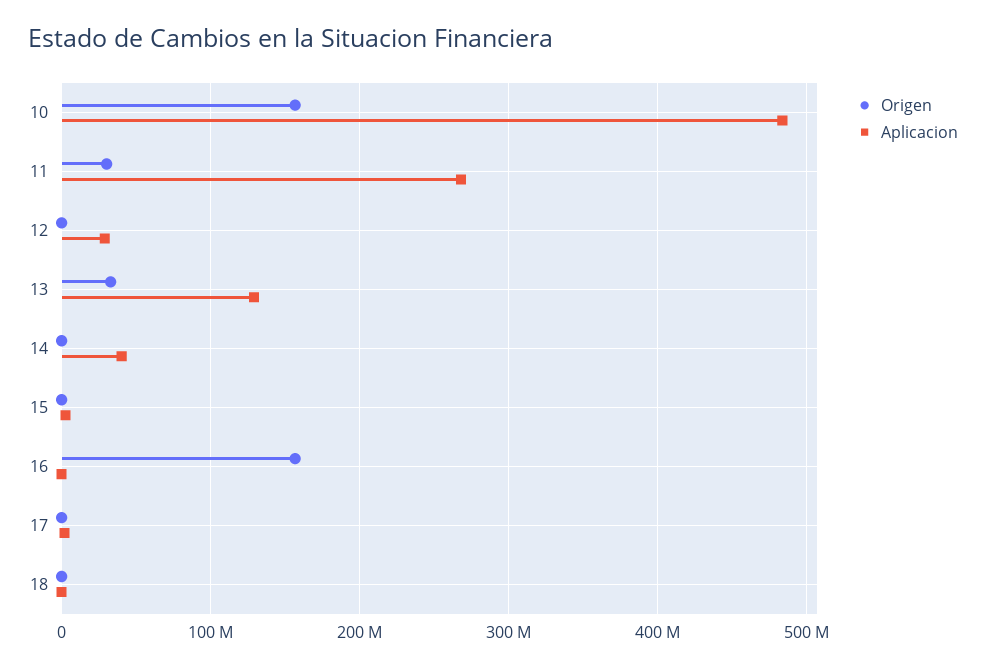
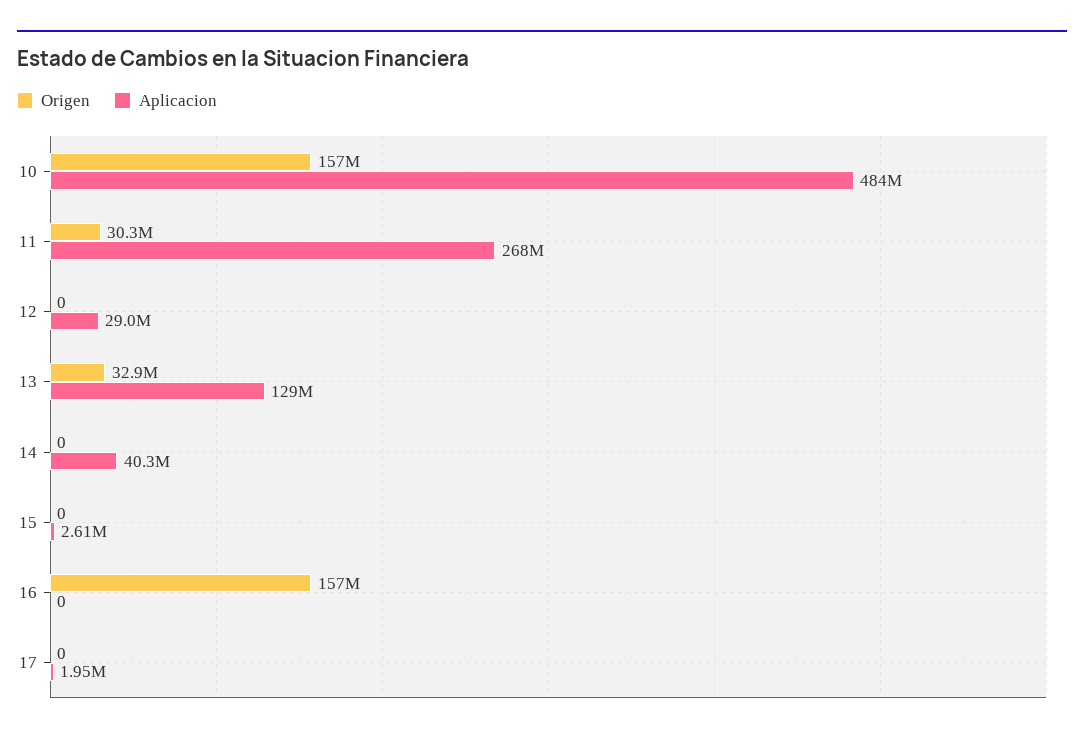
  {
    "Origen": {
      "10": 157000000,
      "11": 30300000,
      "12": 0,
      "13": 32900000,
      "14": 0,
      "15": 0,
      "16": 157000000,
-     "17": 0,
+     "17": 0
-     "18": 0
    },
    "Aplicacion": {
      "10": 484000000,
      "11": 268000000,
      "12": 29000000,
      "13": 129000000,
      "14": 40300000,
      "15": 2610000,
      "16": 0,
-     "17": 1950000,
+     "17": 1950000
-     "18": 0
    }
  }

